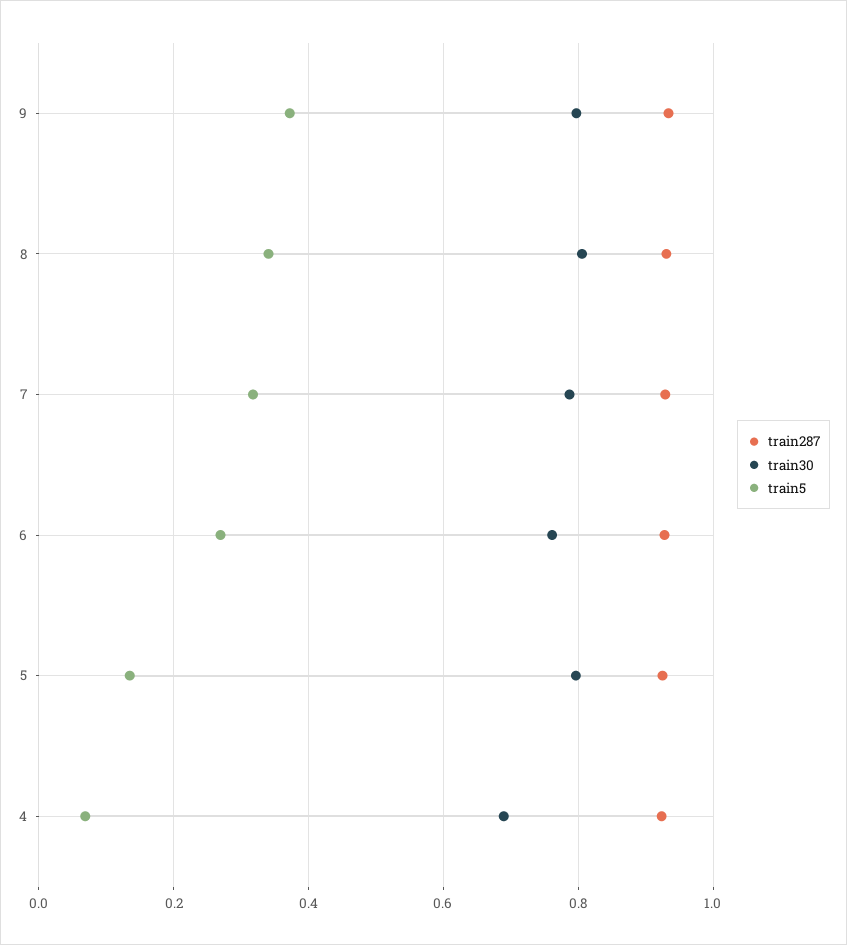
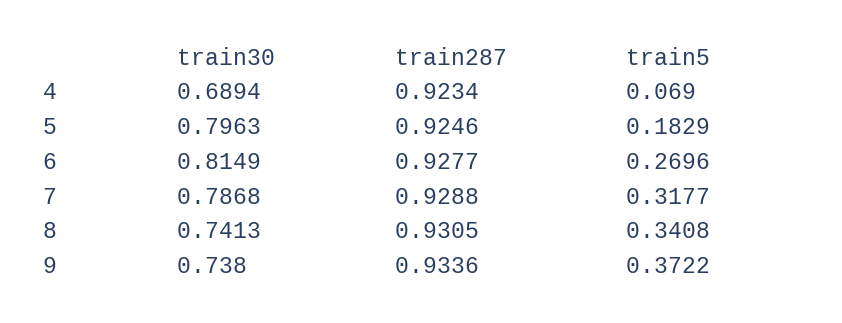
  {
    "train287": {
      "9": 0.9336,
      "8": 0.9305,
      "7": 0.9288,
      "6": 0.9277,
      "5": 0.9246,
      "4": 0.9234
    },
    "train30": {
-     "9": 0.8,
+     "9": 0.738,
-     "8": 0.8,
+     "8": 0.7413,
      "7": 0.7868,
-     "6": 0.76,
+     "6": 0.8149,
      "5": 0.7963,
      "4": 0.6894
    },
    "train5": {
      "9": 0.3722,
      "8": 0.3408,
      "7": 0.3177,
      "6": 0.2696,
-     "5": 0.14,
+     "5": 0.1829,
      "4": 0.069
    }
  }

